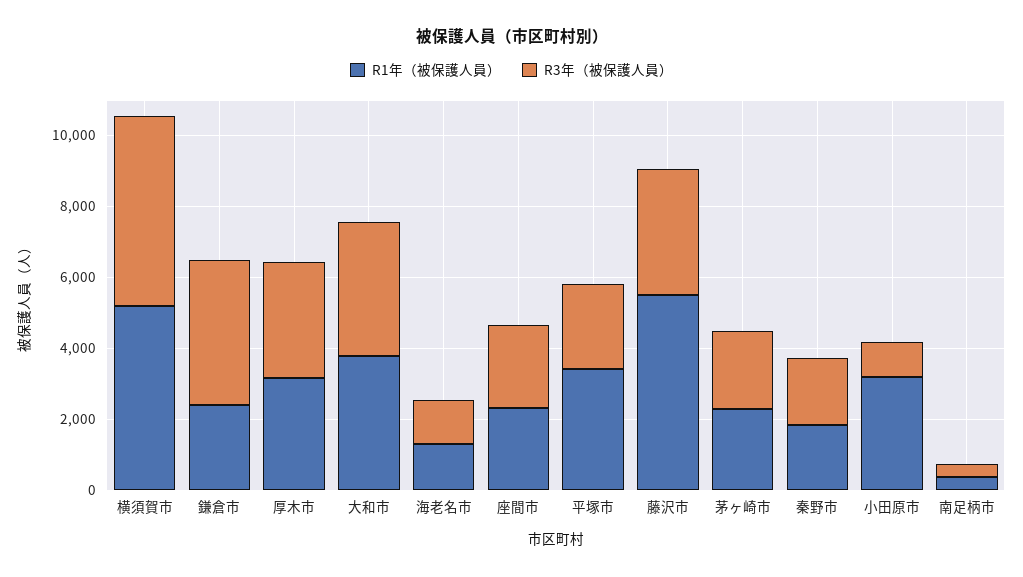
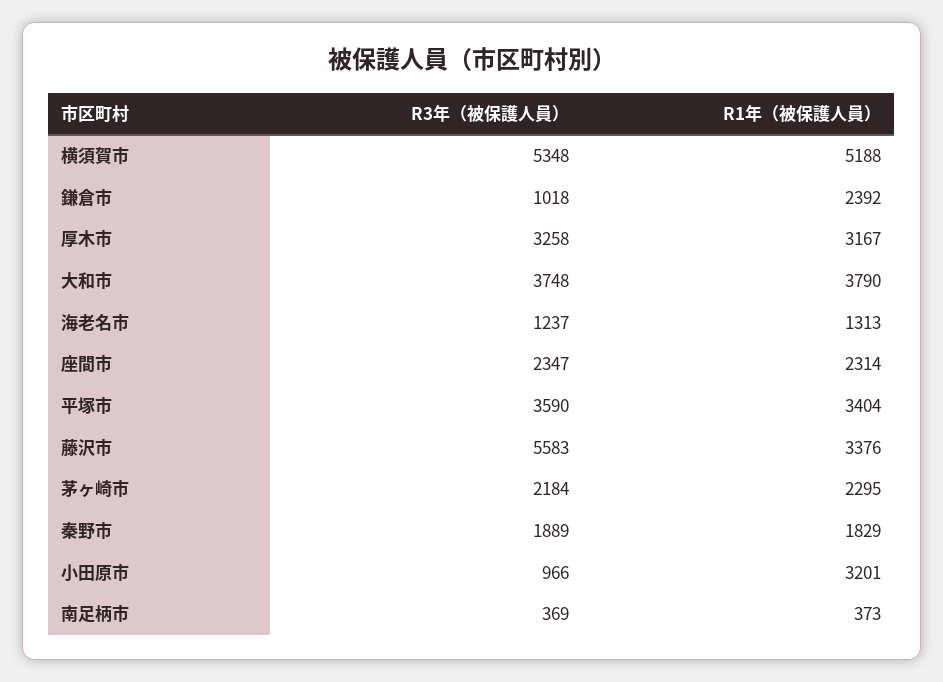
  {
    "R1年（被保護人員）": {
      "横須賀市": 5188,
      "鎌倉市": 2392,
      "厚木市": 3167,
      "大和市": 3790,
      "海老名市": 1313,
      "座間市": 2314,
      "平塚市": 3404,
-     "藤沢市": 5500,
+     "藤沢市": 3376,
      "茅ヶ崎市": 2295,
      "秦野市": 1829,
      "小田原市": 3201,
      "南足柄市": 373
    },
    "R3年（被保護人員）": {
      "横須賀市": 5348,
-     "鎌倉市": 4000,
+     "鎌倉市": 1018,
      "厚木市": 3258,
      "大和市": 3748,
      "海老名市": 1237,
      "座間市": 2347,
-     "平塚市": 2500,
+     "平塚市": 3590,
-     "藤沢市": 3500,
+     "藤沢市": 5583,
      "茅ヶ崎市": 2184,
      "秦野市": 1889,
      "小田原市": 966,
      "南足柄市": 369
    }
  }

